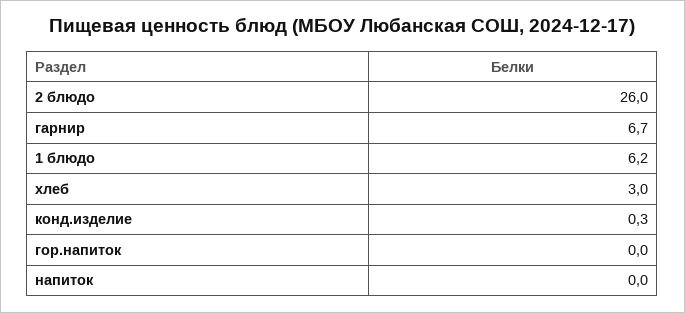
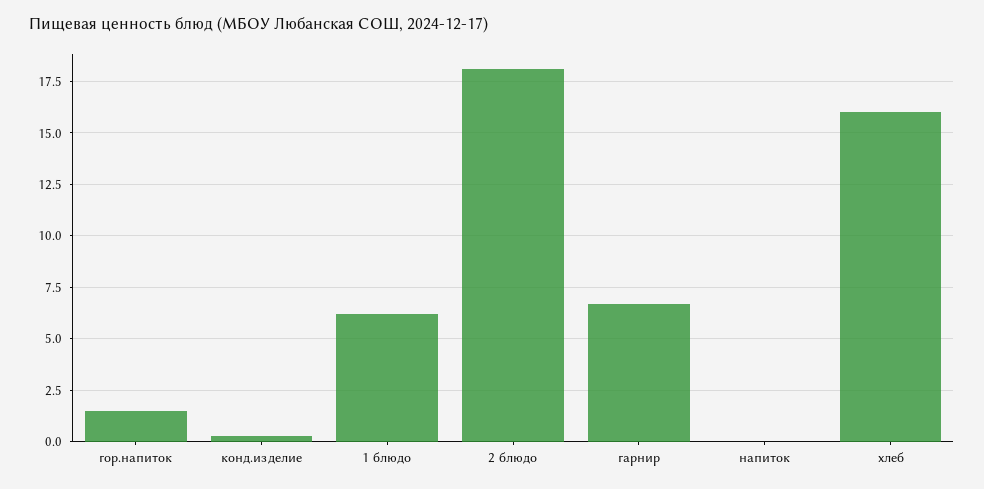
  {
-   "2 блюдо": 26,
+   "2 блюдо": 18,
    "гарнир": 6.7,
    "1 блюдо": 6.2,
-   "хлеб": 3,
+   "хлеб": 16,
    "конд.изделие": 0.3,
-   "гор.напиток": 0,
+   "гор.напиток": 1.5,
    "напиток": 0
  }

